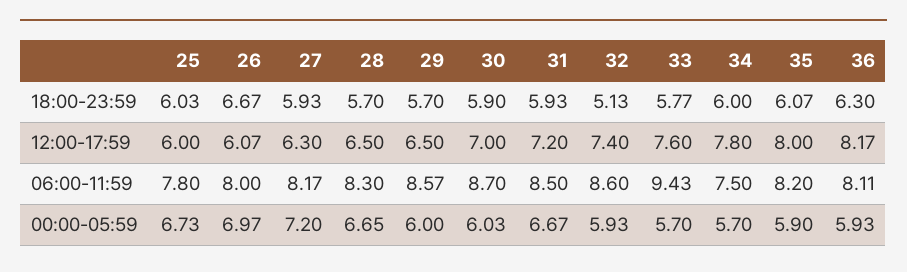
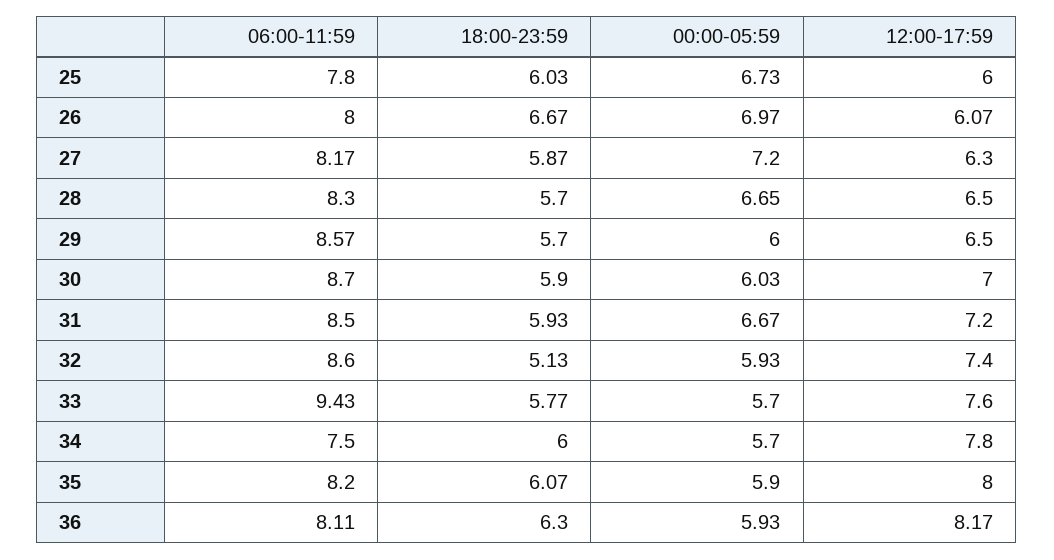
  {
    "25": {
      "18:00-23:59": 6.03,
      "12:00-17:59": 6,
      "06:00-11:59": 7.8,
      "00:00-05:59": 6.73
    },
    "26": {
      "18:00-23:59": 6.67,
      "12:00-17:59": 6.07,
      "06:00-11:59": 8,
      "00:00-05:59": 6.97
    },
    "27": {
-     "18:00-23:59": 5.93,
+     "18:00-23:59": 5.87,
      "12:00-17:59": 6.3,
      "06:00-11:59": 8.17,
      "00:00-05:59": 7.2
    },
    "28": {
      "18:00-23:59": 5.7,
      "12:00-17:59": 6.5,
      "06:00-11:59": 8.3,
      "00:00-05:59": 6.65
    },
    "29": {
      "18:00-23:59": 5.7,
      "12:00-17:59": 6.5,
      "06:00-11:59": 8.57,
      "00:00-05:59": 6
    },
    "30": {
      "18:00-23:59": 5.9,
      "12:00-17:59": 7,
      "06:00-11:59": 8.7,
      "00:00-05:59": 6.03
    },
    "31": {
      "18:00-23:59": 5.93,
      "12:00-17:59": 7.2,
      "06:00-11:59": 8.5,
      "00:00-05:59": 6.67
    },
    "32": {
      "18:00-23:59": 5.13,
      "12:00-17:59": 7.4,
      "06:00-11:59": 8.6,
      "00:00-05:59": 5.93
    },
    "33": {
      "18:00-23:59": 5.77,
      "12:00-17:59": 7.6,
      "06:00-11:59": 9.43,
      "00:00-05:59": 5.7
    },
    "34": {
      "18:00-23:59": 6,
      "12:00-17:59": 7.8,
      "06:00-11:59": 7.5,
      "00:00-05:59": 5.7
    },
    "35": {
      "18:00-23:59": 6.07,
      "12:00-17:59": 8,
      "06:00-11:59": 8.2,
      "00:00-05:59": 5.9
    },
    "36": {
      "18:00-23:59": 6.3,
      "12:00-17:59": 8.17,
      "06:00-11:59": 8.11,
      "00:00-05:59": 5.93
    }
  }

